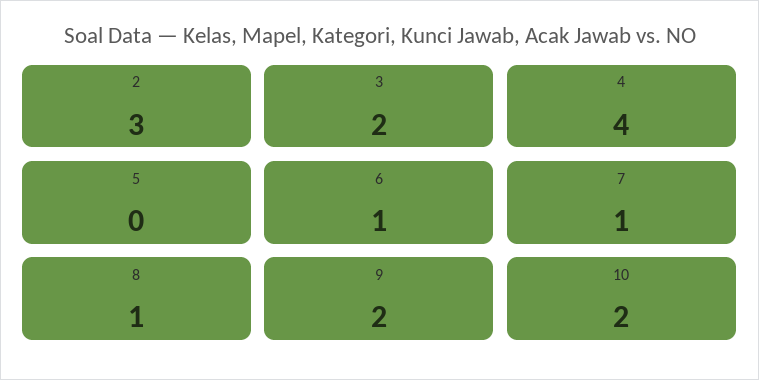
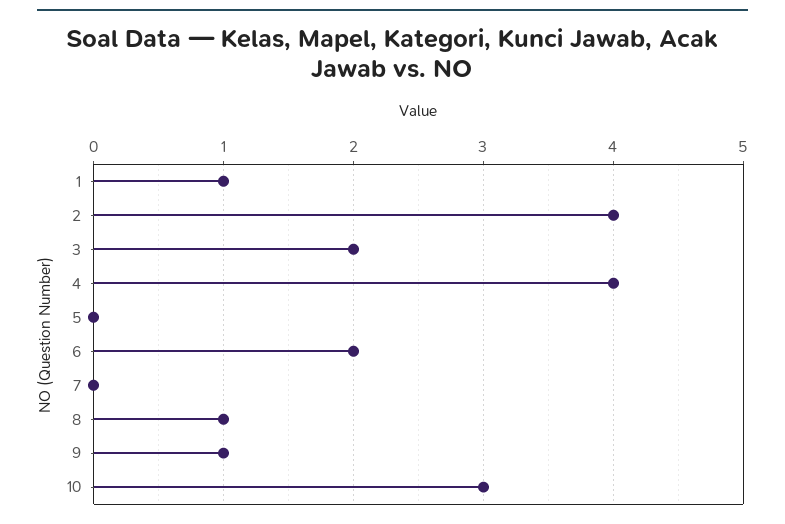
  {
-   "2": 3,
+   "2": 4,
    "3": 2,
    "4": 4,
    "5": 0,
-   "6": 1,
+   "6": 2,
-   "7": 1,
+   "7": 0,
    "8": 1,
-   "9": 2,
+   "9": 1,
-   "10": 2
+   "10": 3,
+   "1": 1
  }

